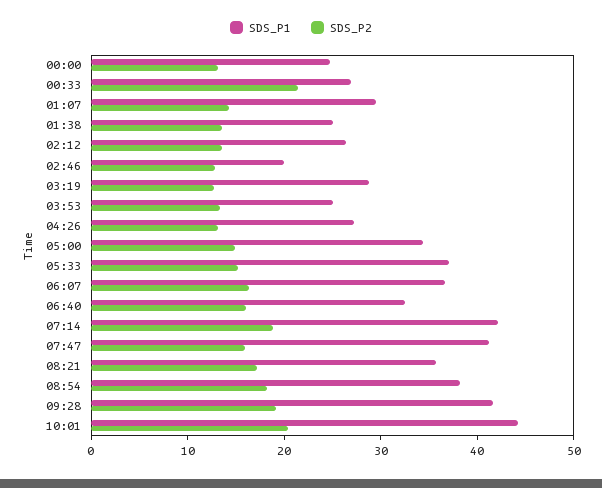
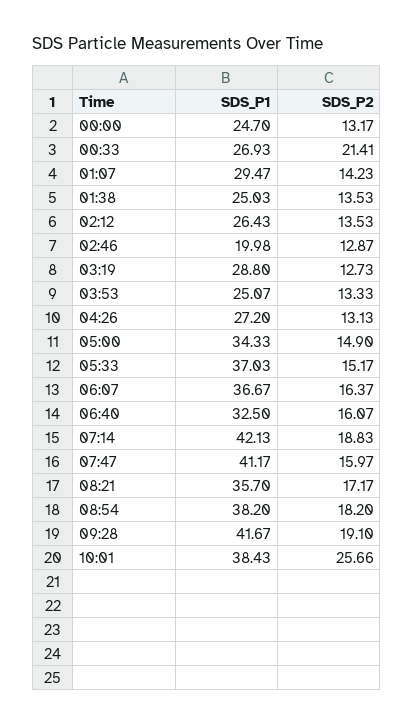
  {
    "SDS_P1": {
      "00:00": 24.7,
      "00:33": 26.93,
      "01:07": 29.47,
      "01:38": 25.03,
      "02:12": 26.43,
      "02:46": 19.98,
      "03:19": 28.8,
      "03:53": 25.07,
      "04:26": 27.2,
      "05:00": 34.33,
      "05:33": 37.03,
      "06:07": 36.67,
      "06:40": 32.5,
      "07:14": 42.13,
      "07:47": 41.17,
      "08:21": 35.7,
      "08:54": 38.2,
      "09:28": 41.67,
-     "10:01": 44
+     "10:01": 38.43
    },
    "SDS_P2": {
      "00:00": 13.17,
      "00:33": 21.41,
      "01:07": 14.23,
      "01:38": 13.53,
      "02:12": 13.53,
      "02:46": 12.87,
      "03:19": 12.73,
      "03:53": 13.33,
      "04:26": 13.13,
      "05:00": 14.9,
      "05:33": 15.17,
      "06:07": 16.37,
      "06:40": 16.07,
      "07:14": 18.83,
      "07:47": 15.97,
      "08:21": 17.17,
      "08:54": 18.2,
      "09:28": 19.1,
-     "10:01": 20
+     "10:01": 25.66
    }
  }

